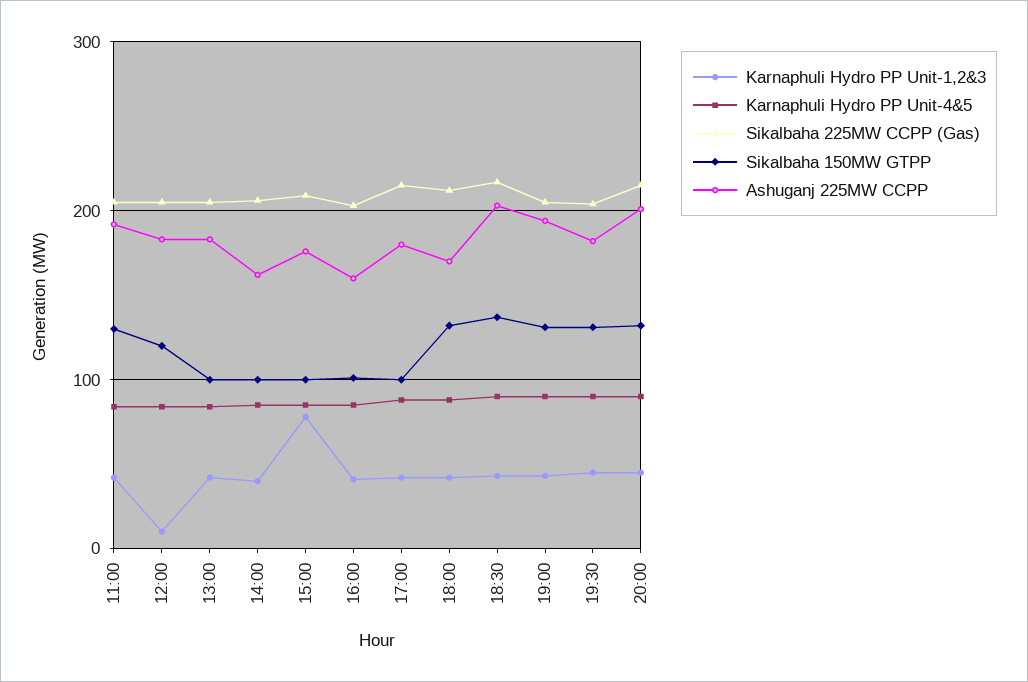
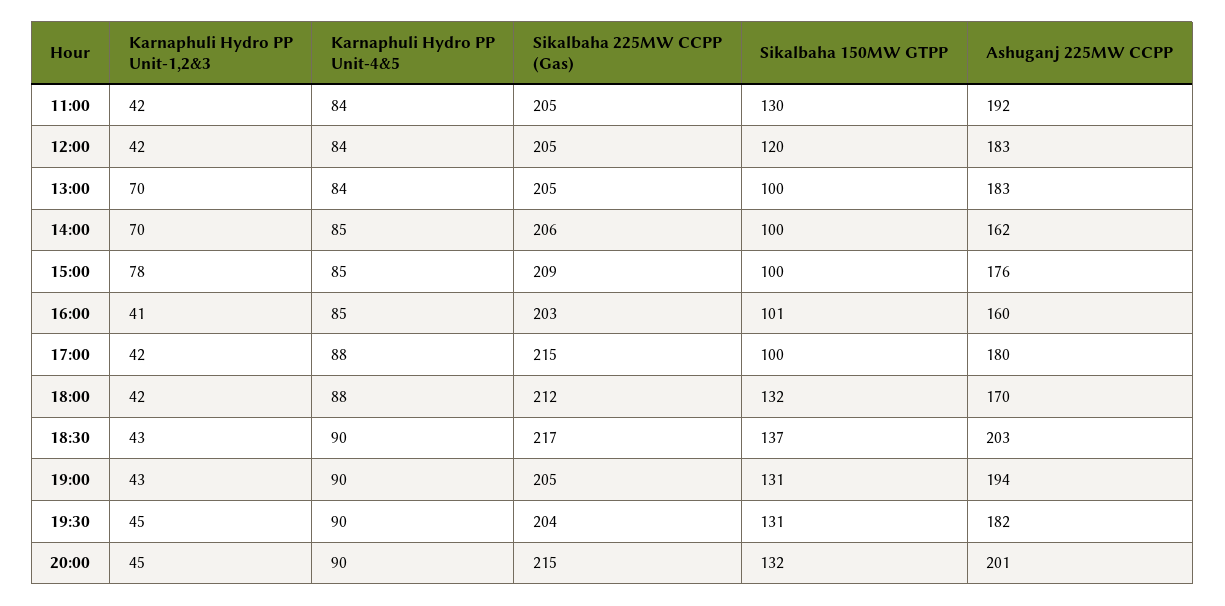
  {
    "Karnaphuli Hydro PP Unit-1,2&3": {
      "11:00": 42,
-     "12:00": 10,
+     "12:00": 42,
-     "13:00": 40,
+     "13:00": 70,
-     "14:00": 40,
+     "14:00": 70,
      "15:00": 78,
      "16:00": 41,
      "17:00": 42,
      "18:00": 42,
      "18:30": 43,
      "19:00": 43,
      "19:30": 45,
      "20:00": 45
    },
    "Karnaphuli Hydro PP Unit-4&5": {
      "11:00": 84,
      "12:00": 84,
      "13:00": 84,
      "14:00": 85,
      "15:00": 85,
      "16:00": 85,
      "17:00": 88,
      "18:00": 88,
      "18:30": 90,
      "19:00": 90,
      "19:30": 90,
      "20:00": 90
    },
    "Sikalbaha 225MW CCPP (Gas)": {
      "11:00": 205,
      "12:00": 205,
      "13:00": 205,
      "14:00": 206,
      "15:00": 209,
      "16:00": 203,
      "17:00": 215,
      "18:00": 212,
      "18:30": 217,
      "19:00": 205,
      "19:30": 204,
      "20:00": 215
    },
    "Sikalbaha 150MW GTPP": {
      "11:00": 130,
      "12:00": 120,
      "13:00": 100,
      "14:00": 100,
      "15:00": 100,
      "16:00": 101,
      "17:00": 100,
      "18:00": 132,
      "18:30": 137,
      "19:00": 131,
      "19:30": 131,
      "20:00": 132
    },
    "Ashuganj 225MW CCPP": {
      "11:00": 192,
      "12:00": 183,
      "13:00": 183,
      "14:00": 162,
      "15:00": 176,
      "16:00": 160,
      "17:00": 180,
      "18:00": 170,
      "18:30": 203,
      "19:00": 194,
      "19:30": 182,
      "20:00": 201
    }
  }

